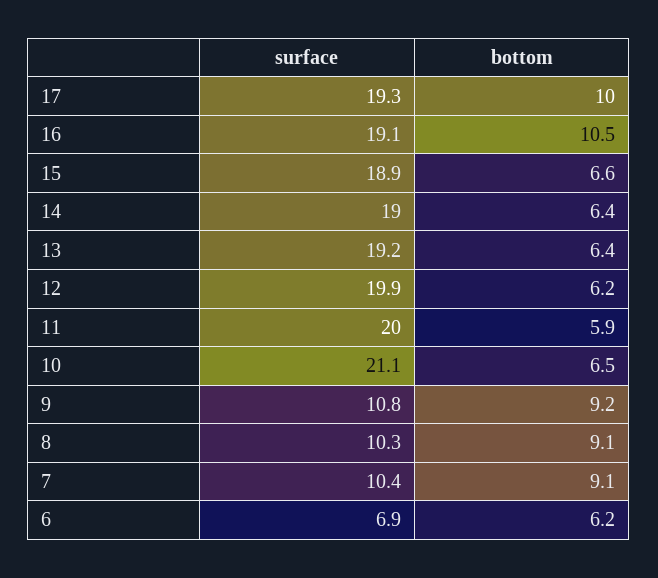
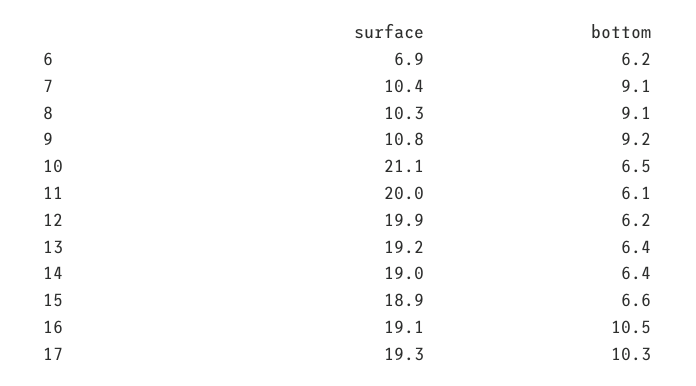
  {
    "surface": {
      "17": 19.3,
      "16": 19.1,
      "15": 18.9,
      "14": 19,
      "13": 19.2,
      "12": 19.9,
      "11": 20,
      "10": 21.1,
      "9": 10.8,
      "8": 10.3,
      "7": 10.4,
      "6": 6.9
    },
    "bottom": {
-     "17": 10,
+     "17": 10.3,
      "16": 10.5,
      "15": 6.6,
      "14": 6.4,
      "13": 6.4,
      "12": 6.2,
-     "11": 5.9,
+     "11": 6.1,
      "10": 6.5,
      "9": 9.2,
      "8": 9.1,
      "7": 9.1,
      "6": 6.2
    }
  }

